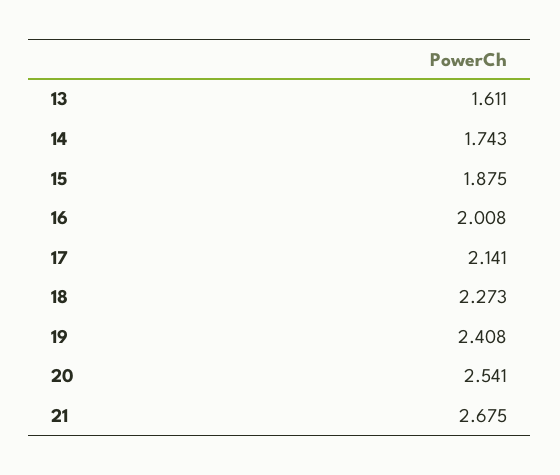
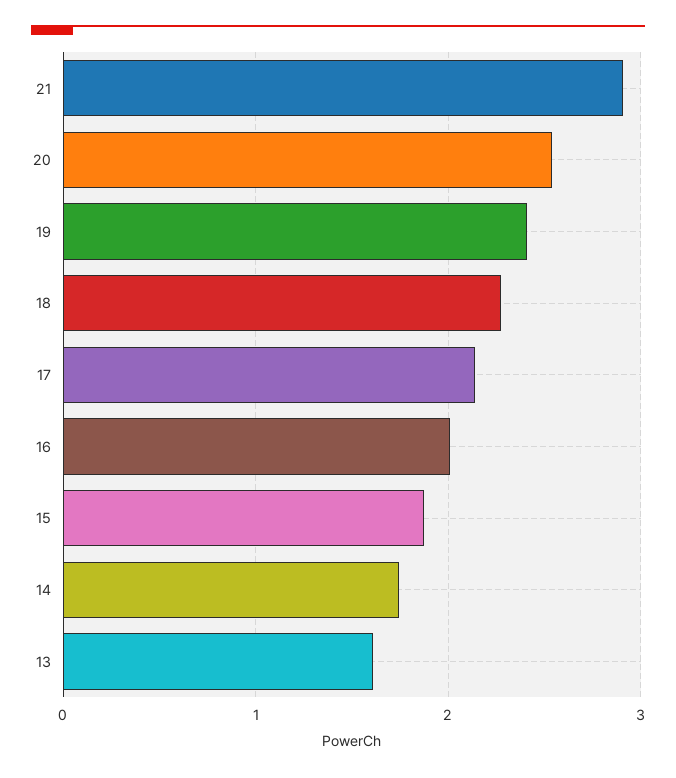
  {
    "13": 1.611,
    "14": 1.743,
    "15": 1.875,
    "16": 2.008,
    "17": 2.141,
    "18": 2.273,
    "19": 2.408,
    "20": 2.541,
-   "21": 2.675
+   "21": 2.9
  }

